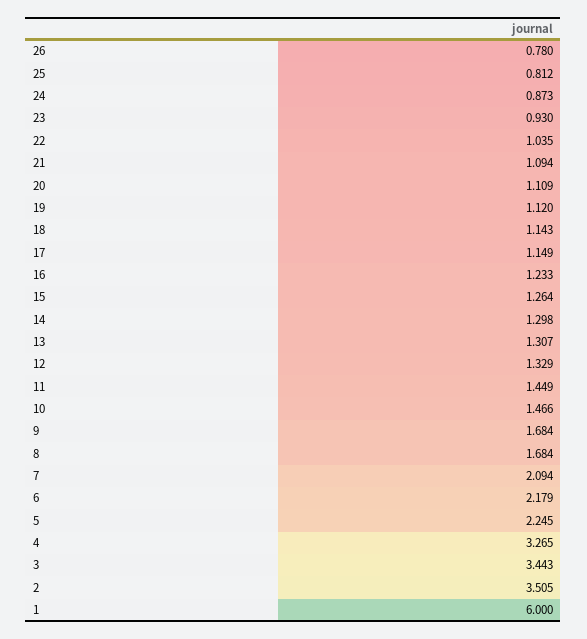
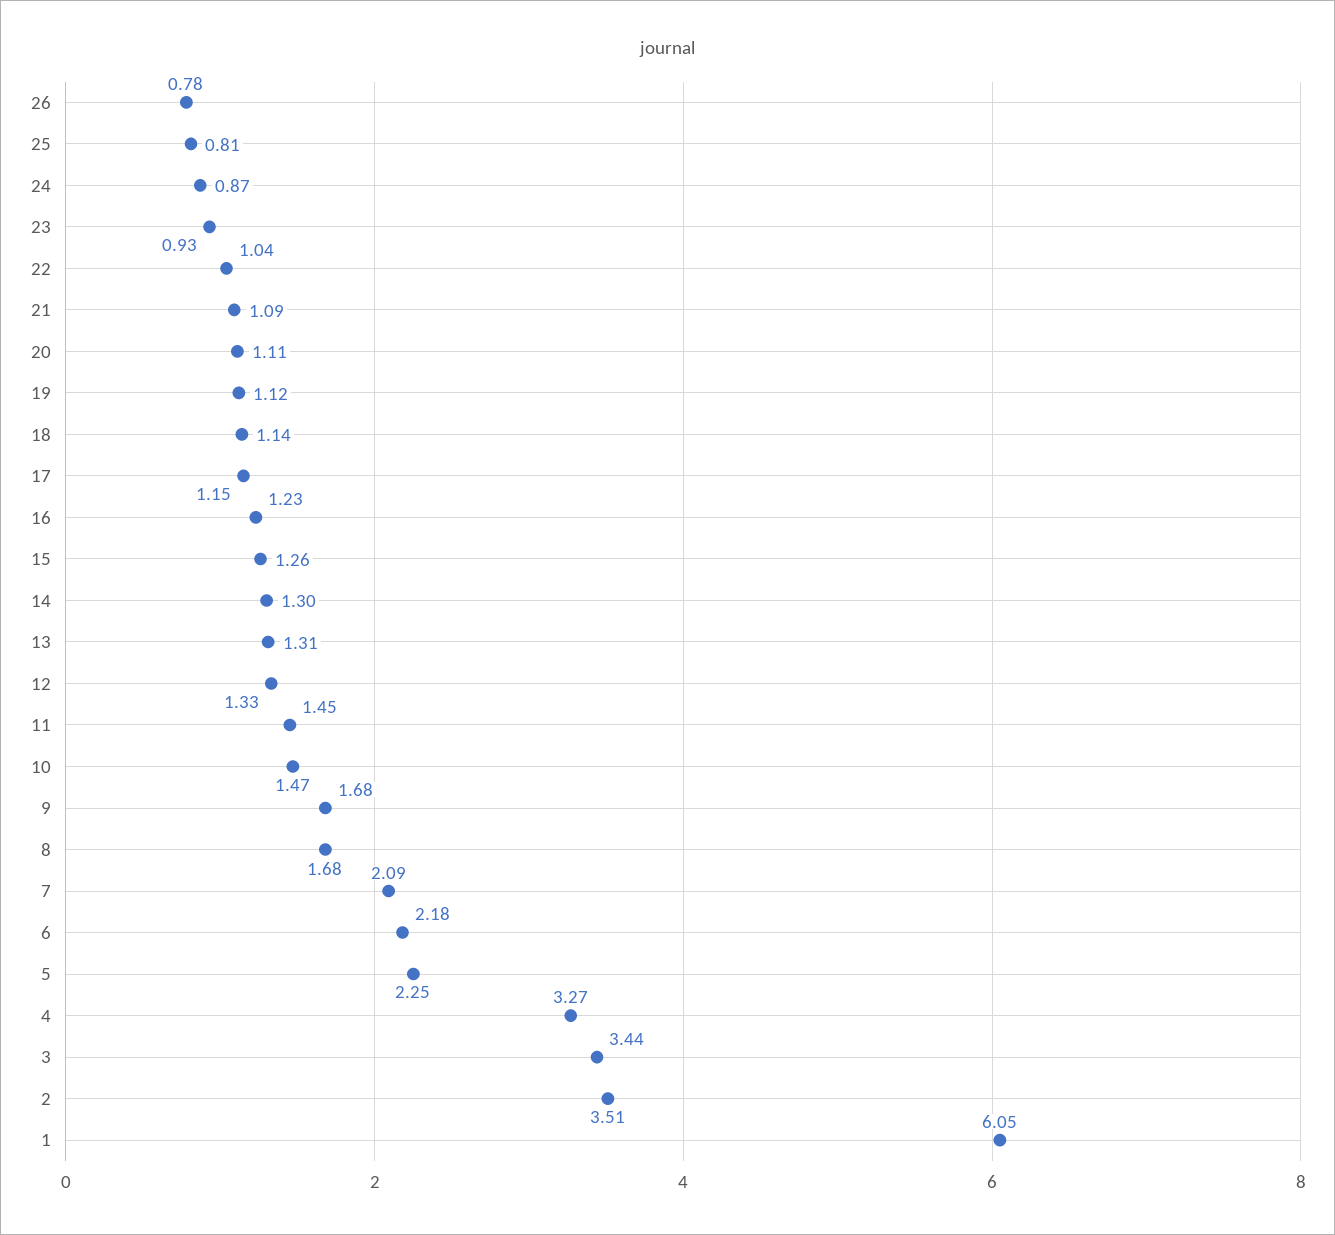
  {
    "26": 0.78,
    "25": 0.812,
    "24": 0.873,
    "23": 0.93,
    "22": 1.035,
    "21": 1.094,
    "20": 1.109,
    "19": 1.12,
    "18": 1.143,
    "17": 1.149,
    "16": 1.233,
    "15": 1.264,
    "14": 1.298,
    "13": 1.307,
    "12": 1.329,
    "11": 1.449,
    "10": 1.466,
    "9": 1.684,
    "8": 1.684,
    "7": 2.094,
    "6": 2.179,
    "5": 2.245,
    "4": 3.265,
    "3": 3.443,
    "2": 3.505,
-   "1": 6
+   "1": 6.05
  }

